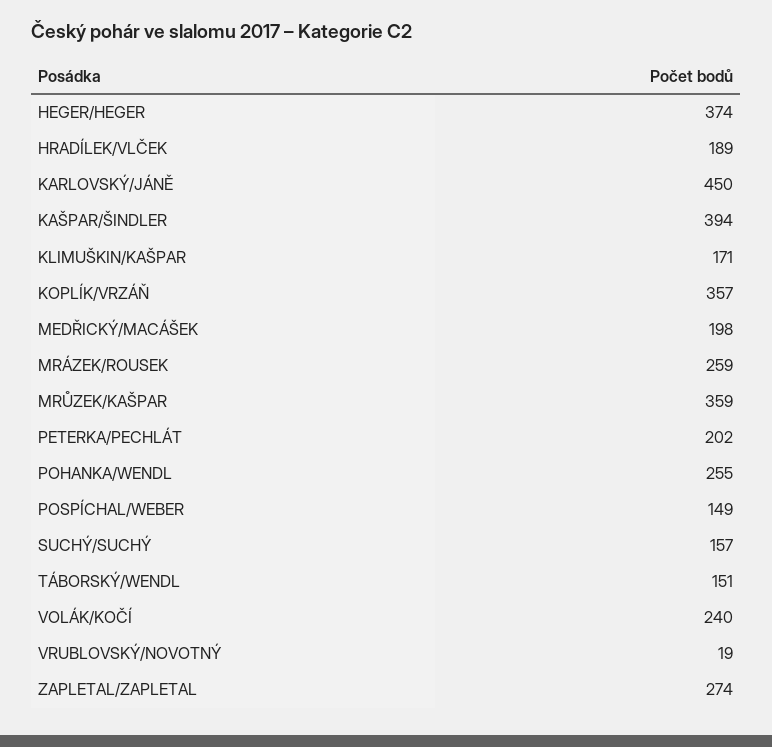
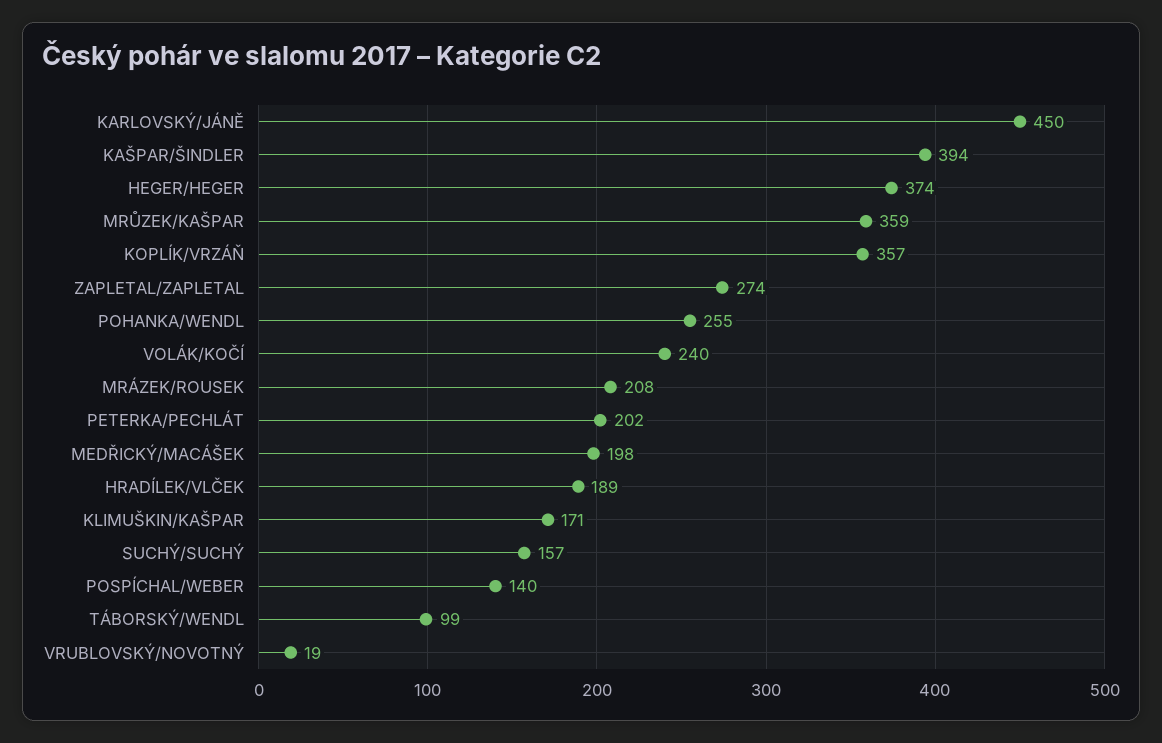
  {
    "HEGER/HEGER": 374,
    "HRADÍLEK/VLČEK": 189,
    "KARLOVSKÝ/JÁNĚ": 450,
    "KAŠPAR/ŠINDLER": 394,
    "KLIMUŠKIN/KAŠPAR": 171,
    "KOPLÍK/VRZÁŇ": 357,
    "MEDŘICKÝ/MACÁŠEK": 198,
-   "MRÁZEK/ROUSEK": 259,
+   "MRÁZEK/ROUSEK": 208,
    "MRŮZEK/KAŠPAR": 359,
    "PETERKA/PECHLÁT": 202,
    "POHANKA/WENDL": 255,
-   "POSPÍCHAL/WEBER": 149,
+   "POSPÍCHAL/WEBER": 140,
    "SUCHÝ/SUCHÝ": 157,
-   "TÁBORSKÝ/WENDL": 151,
+   "TÁBORSKÝ/WENDL": 99,
    "VOLÁK/KOČÍ": 240,
    "VRUBLOVSKÝ/NOVOTNÝ": 19,
    "ZAPLETAL/ZAPLETAL": 274
  }

